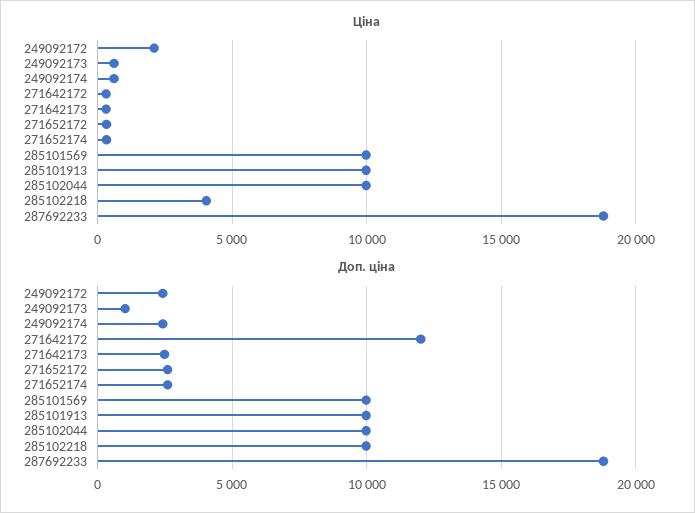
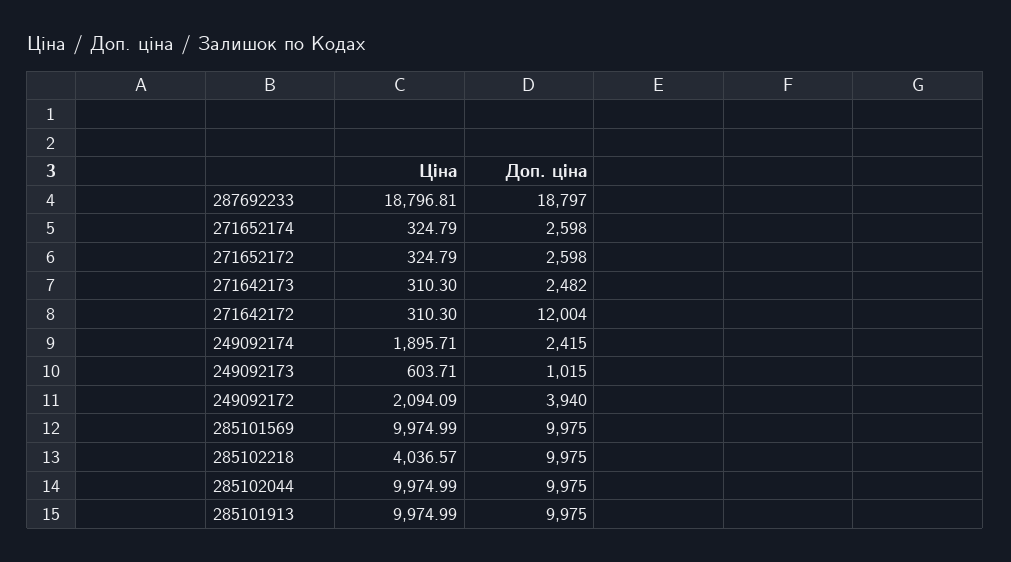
  {
    "Ціна": {
      "249092172": 2094.09,
      "249092173": 603.71,
-     "249092174": 500,
+     "249092174": 1895.71,
      "271642172": 310.3,
      "271642173": 310.3,
      "271652172": 324.79,
      "271652174": 324.79,
      "285101569": 9974.99,
      "285101913": 9974.99,
      "285102044": 9974.99,
      "285102218": 4036.57,
      "287692233": 18796.81
    },
    "Доп. ціна": {
-     "249092172": 2500,
+     "249092172": 3940,
      "249092173": 1015,
      "249092174": 2415,
      "271642172": 12004,
      "271642173": 2482,
      "271652172": 2598,
      "271652174": 2598,
      "285101569": 9975,
      "285101913": 9975,
      "285102044": 9975,
      "285102218": 9975,
      "287692233": 18797
    }
  }

